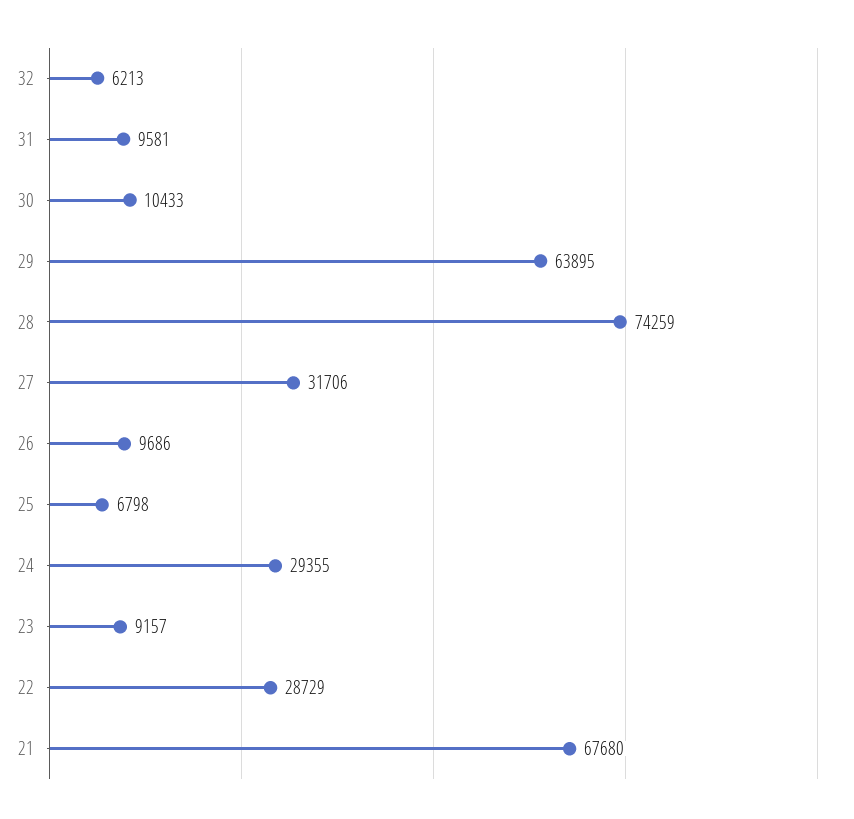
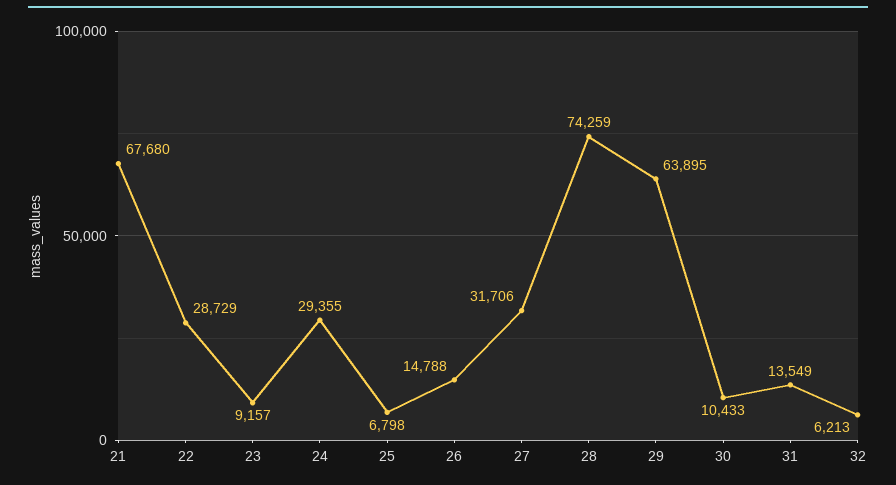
  {
    "32": 6213,
-   "31": 9581,
+   "31": 13549,
    "30": 10433,
    "29": 63895,
    "28": 74259,
    "27": 31706,
-   "26": 9686,
+   "26": 14788,
    "25": 6798,
    "24": 29355,
    "23": 9157,
    "22": 28729,
    "21": 67680
  }

